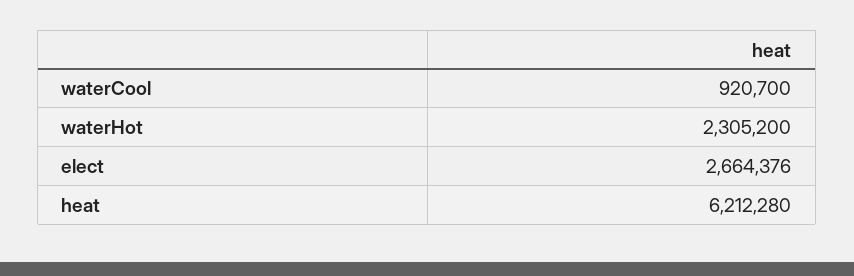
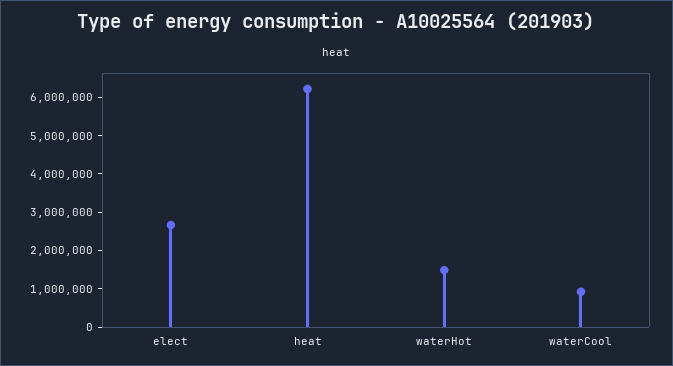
  {
    "waterCool": 920700,
-   "waterHot": 2305200,
+   "waterHot": 1500000,
    "elect": 2664376,
    "heat": 6212280
  }

